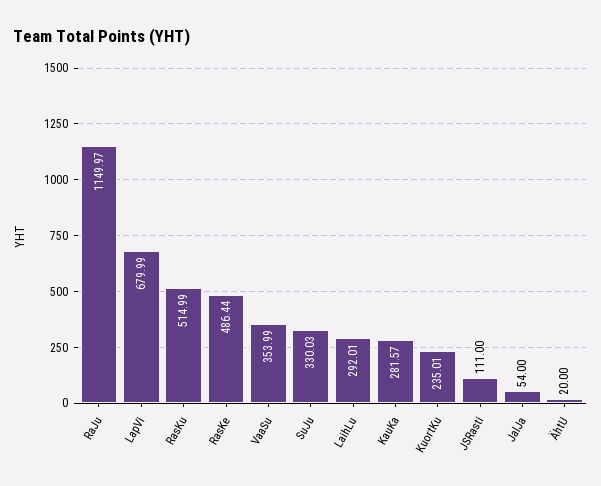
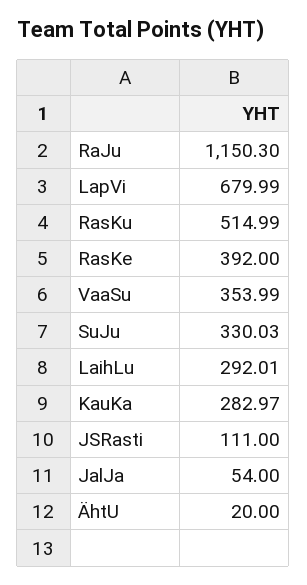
  {
-   "RaJu": 1149.97,
+   "RaJu": 1150.3,
    "LapVi": 679.99,
    "RasKu": 514.99,
-   "RasKe": 486.44,
+   "RasKe": 392,
    "VaaSu": 353.99,
    "SuJu": 330.03,
    "LaihLu": 292.01,
-   "KauKa": 281.57,
+   "KauKa": 282.97,
-   "KuortKu": 235.01,
    "JSRasti": 111,
    "JalJa": 54,
    "ÄhtU": 20
  }

